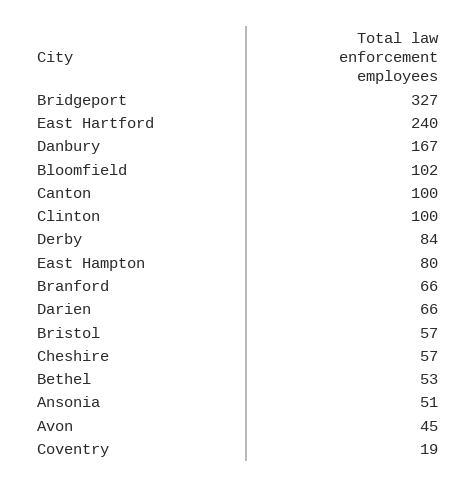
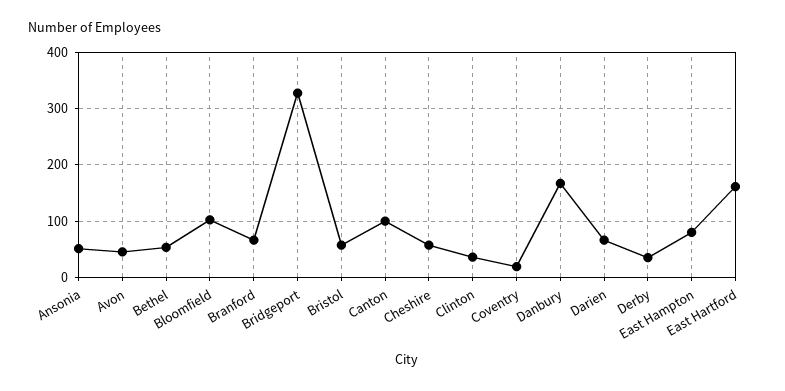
  {
    "Bridgeport": 327,
-   "East Hartford": 240,
+   "East Hartford": 160,
    "Danbury": 167,
    "Bloomfield": 102,
    "Canton": 100,
-   "Clinton": 100,
+   "Clinton": 40,
-   "Derby": 84,
+   "Derby": 40,
    "East Hampton": 80,
    "Branford": 66,
    "Darien": 66,
    "Bristol": 57,
    "Cheshire": 57,
    "Bethel": 53,
    "Ansonia": 51,
    "Avon": 45,
    "Coventry": 19
  }

